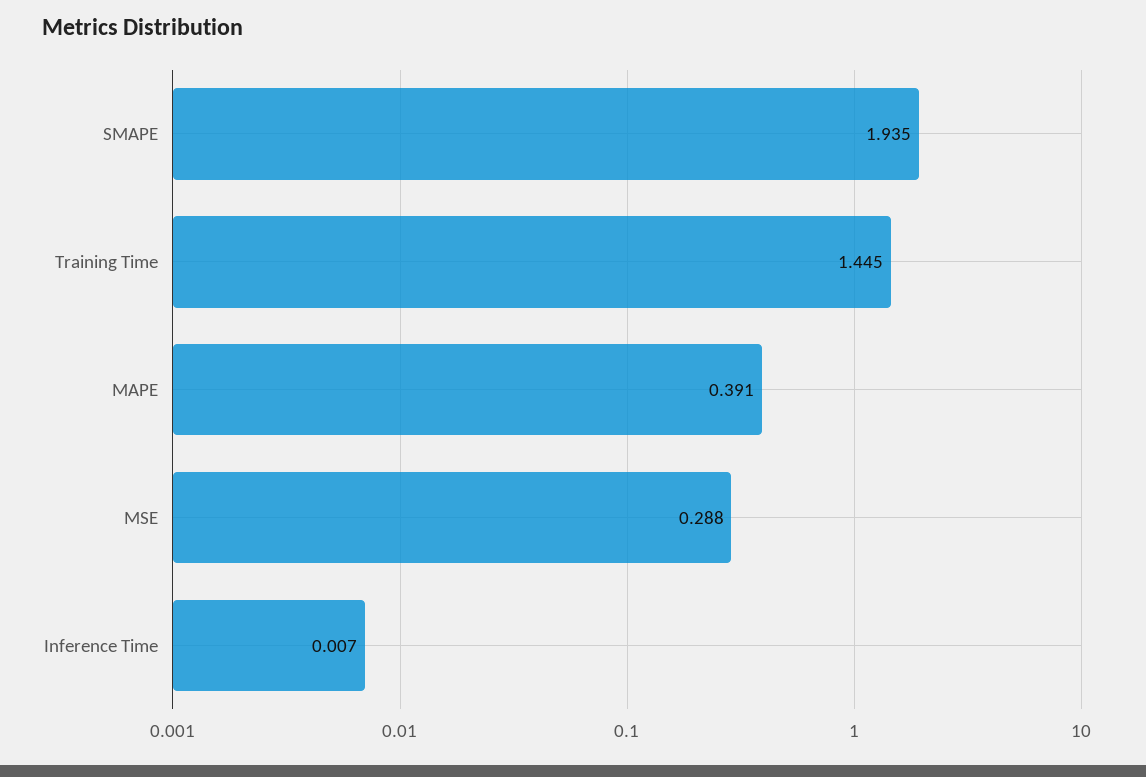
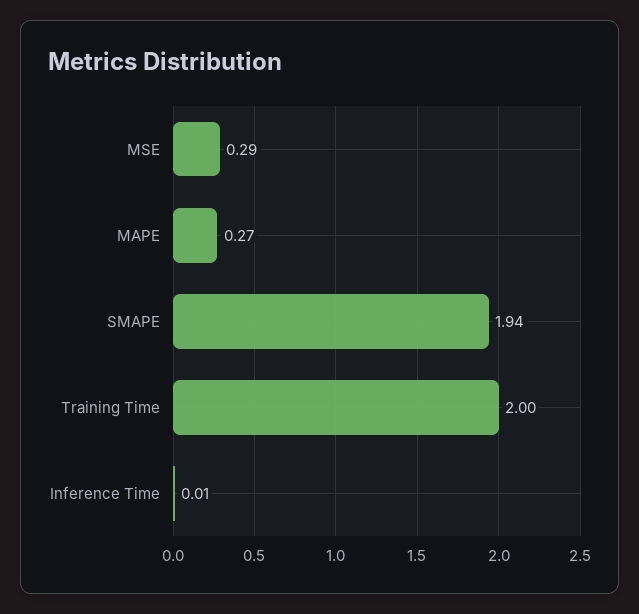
  {
    "SMAPE": 1.935,
-   "Training Time": 1.445,
+   "Training Time": 2,
-   "MAPE": 0.391,
+   "MAPE": 0.27,
    "MSE": 0.288,
    "Inference Time": 0.007
  }

